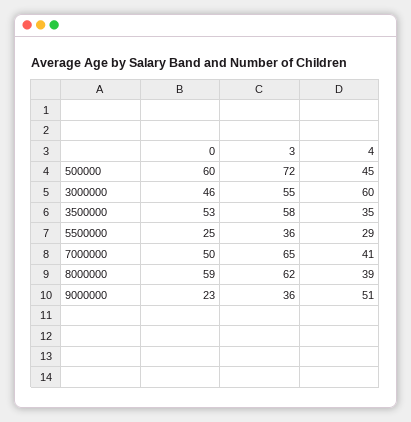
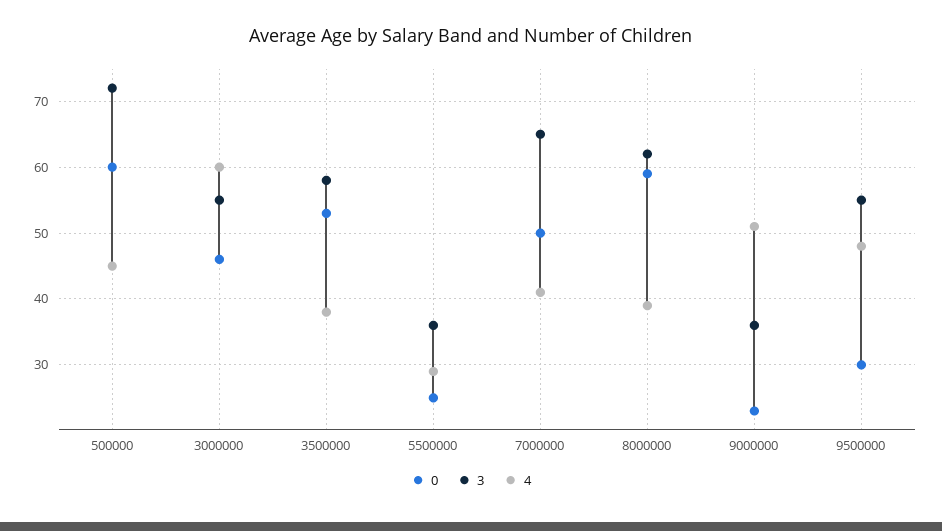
  {
    "0": {
      "500000": 60,
      "3000000": 46,
      "3500000": 53,
      "5500000": 25,
      "7000000": 50,
      "8000000": 59,
-     "9000000": 23
+     "9000000": 23,
+     "9500000": 30
    },
    "3": {
      "500000": 72,
      "3000000": 55,
      "3500000": 58,
      "5500000": 36,
      "7000000": 65,
      "8000000": 62,
-     "9000000": 36
+     "9000000": 36,
+     "9500000": 55
    },
    "4": {
      "500000": 45,
      "3000000": 60,
-     "3500000": 35,
+     "3500000": 38,
      "5500000": 29,
      "7000000": 41,
      "8000000": 39,
-     "9000000": 51
+     "9000000": 51,
+     "9500000": 48
    }
  }

